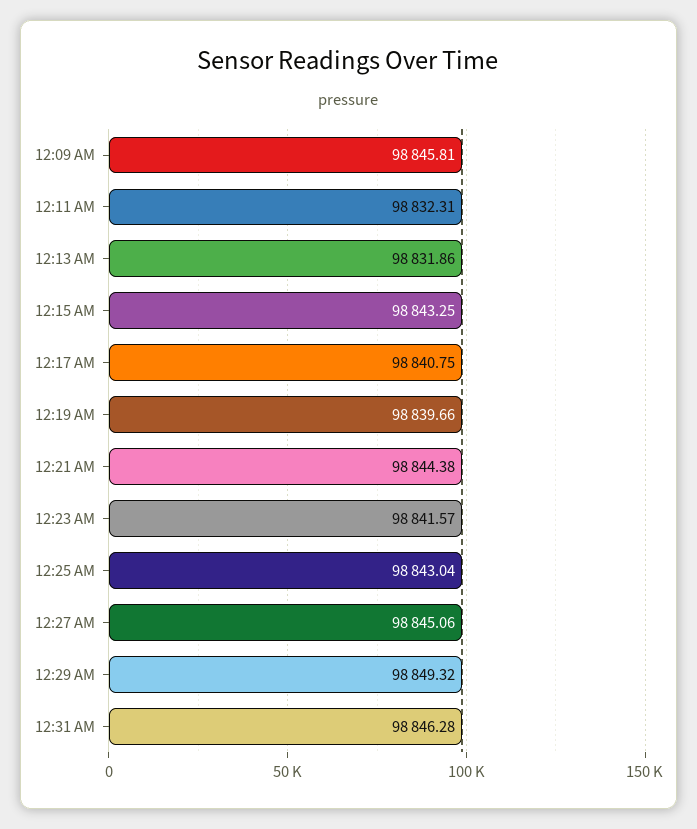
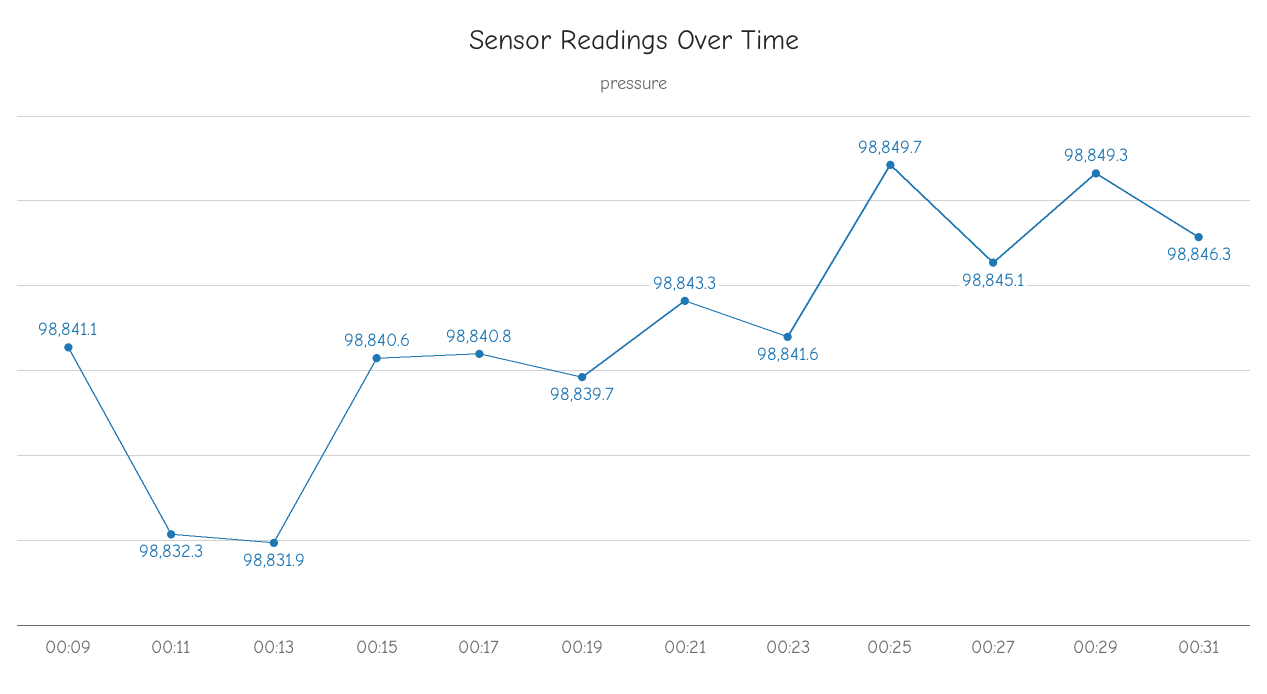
  {
-   "12:09 AM": 98845.81,
+   "12:09 AM": 98841.1,
    "12:11 AM": 98832.31,
    "12:13 AM": 98831.86,
-   "12:15 AM": 98843.25,
+   "12:15 AM": 98840.6,
    "12:17 AM": 98840.75,
    "12:19 AM": 98839.66,
-   "12:21 AM": 98844.38,
+   "12:21 AM": 98843.3,
    "12:23 AM": 98841.57,
-   "12:25 AM": 98843.04,
+   "12:25 AM": 98849.7,
    "12:27 AM": 98845.06,
    "12:29 AM": 98849.32,
    "12:31 AM": 98846.28
  }

